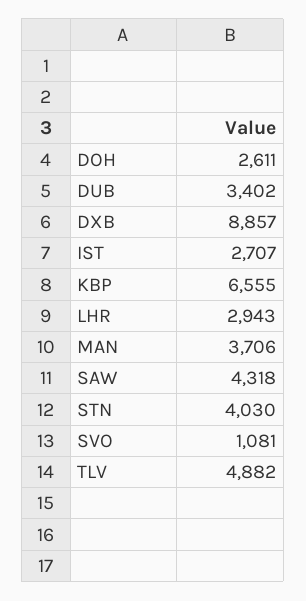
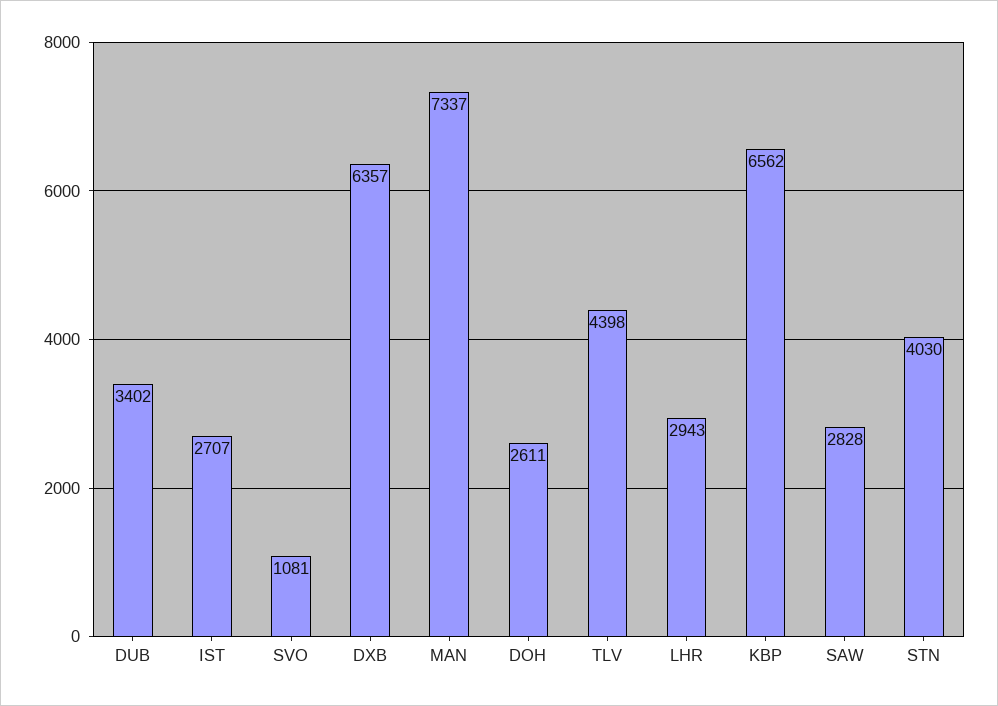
  {
    "DOH": 2611,
    "DUB": 3402,
-   "DXB": 8857,
+   "DXB": 6357,
    "IST": 2707,
-   "KBP": 6555,
+   "KBP": 6562,
    "LHR": 2943,
-   "MAN": 3706,
+   "MAN": 7337,
-   "SAW": 4318,
+   "SAW": 2828,
    "STN": 4030,
    "SVO": 1081,
-   "TLV": 4882
+   "TLV": 4398
  }

